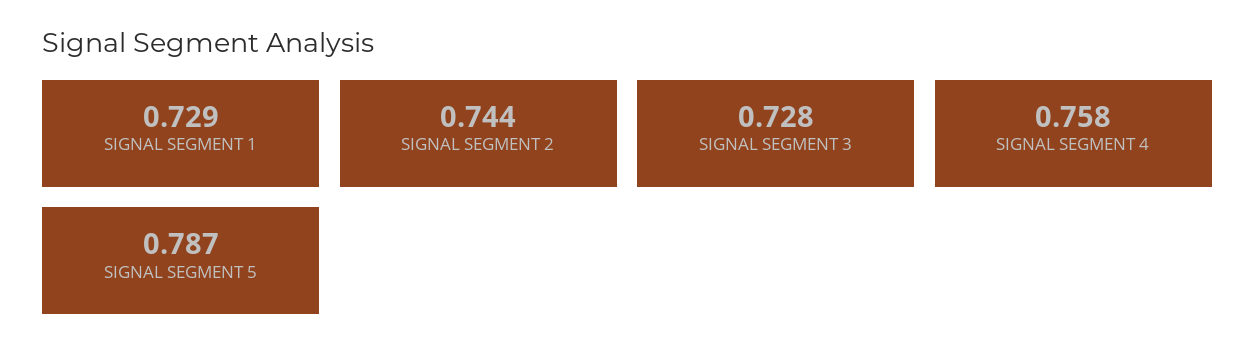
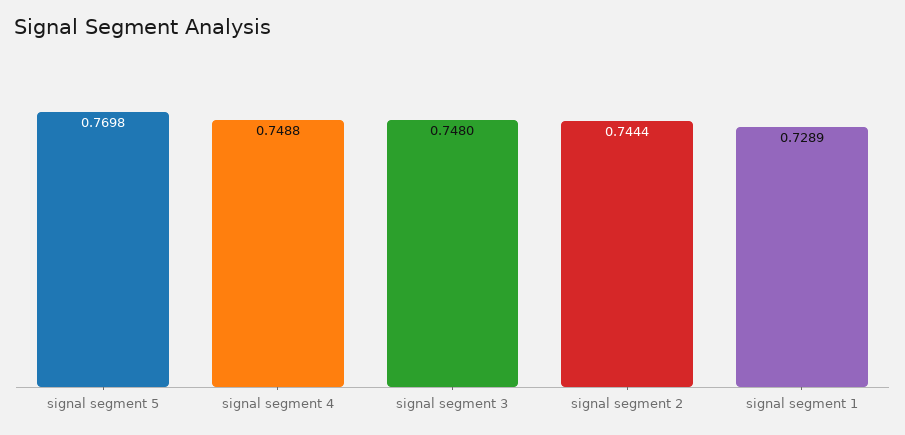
  {
    "SIGNAL SEGMENT 1": 0.7289,
    "SIGNAL SEGMENT 2": 0.7444,
-   "SIGNAL SEGMENT 3": 0.728,
+   "SIGNAL SEGMENT 3": 0.748,
-   "SIGNAL SEGMENT 4": 0.758,
+   "SIGNAL SEGMENT 4": 0.7488,
-   "SIGNAL SEGMENT 5": 0.787
+   "SIGNAL SEGMENT 5": 0.7698
  }

